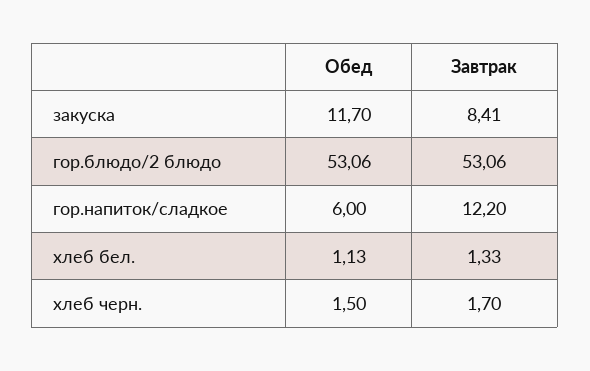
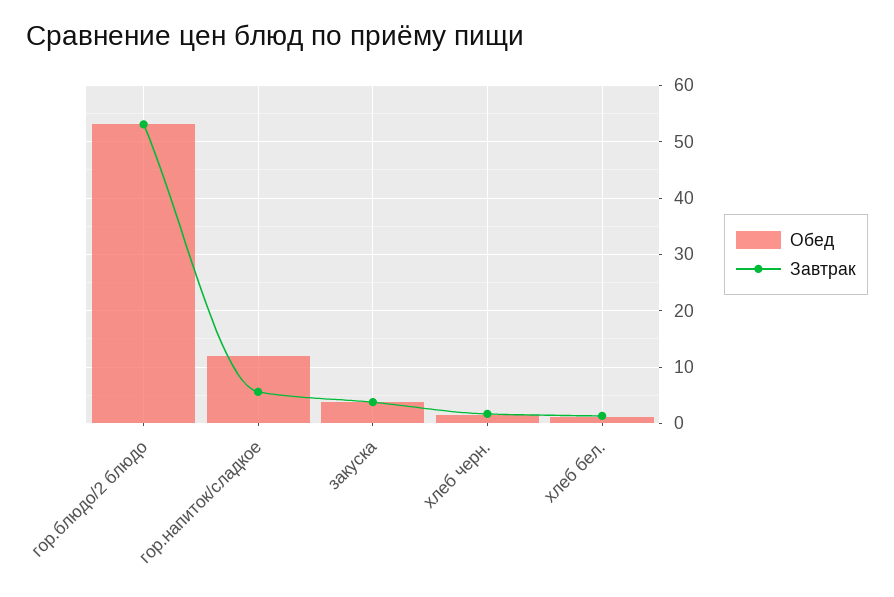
  {
    "Обед": {
-     "закуска": 11.7,
+     "закуска": 4,
      "гор.блюдо/2 блюдо": 53.06,
-     "гор.напиток/сладкое": 6,
+     "гор.напиток/сладкое": 12,
      "хлеб бел.": 1.13,
      "хлеб черн.": 1.5
    },
    "Завтрак": {
-     "закуска": 8.41,
+     "закуска": 4,
      "гор.блюдо/2 блюдо": 53.06,
-     "гор.напиток/сладкое": 12.2,
+     "гор.напиток/сладкое": 6,
      "хлеб бел.": 1.33,
      "хлеб черн.": 1.7
    }
  }

